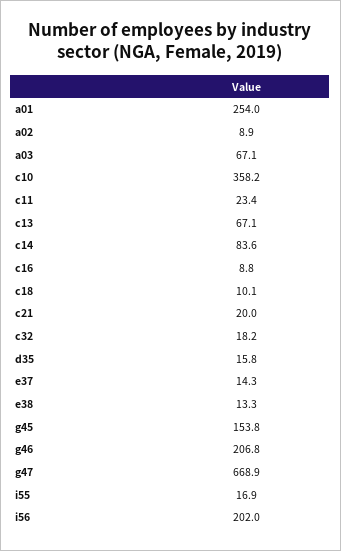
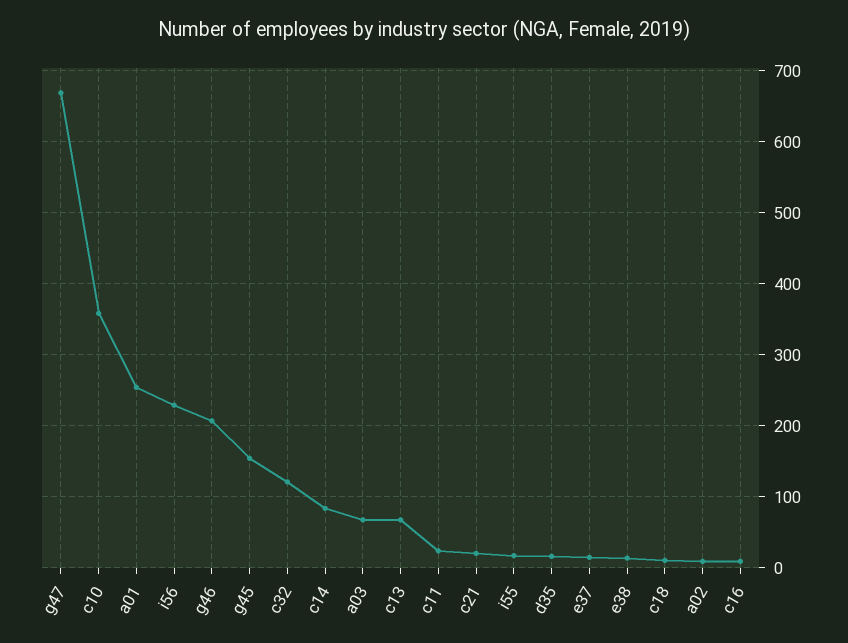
  {
    "a01": 254,
    "a02": 8.9,
    "a03": 67.1,
    "c10": 358.2,
    "c11": 23.4,
    "c13": 67.1,
    "c14": 83.6,
    "c16": 8.8,
    "c18": 10.1,
    "c21": 20,
-   "c32": 18.2,
+   "c32": 120,
    "d35": 15.8,
    "e37": 14.3,
    "e38": 13.3,
    "g45": 153.8,
    "g46": 206.8,
    "g47": 668.9,
    "i55": 16.9,
-   "i56": 202
+   "i56": 230
  }

